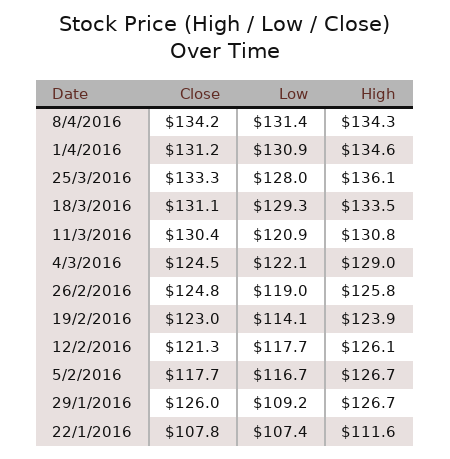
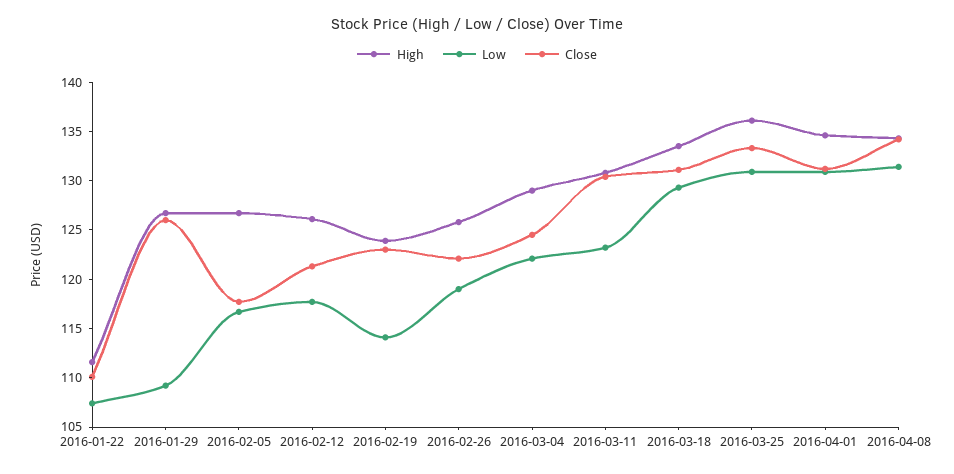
  {
    "Close": {
      "8/4/2016": 134.2,
      "1/4/2016": 131.2,
      "25/3/2016": 133.3,
      "18/3/2016": 131.1,
      "11/3/2016": 130.4,
      "4/3/2016": 124.5,
-     "26/2/2016": 124.8,
+     "26/2/2016": 122,
      "19/2/2016": 123,
      "12/2/2016": 121.3,
      "5/2/2016": 117.7,
      "29/1/2016": 126,
-     "22/1/2016": 107.8
+     "22/1/2016": 110
    },
    "Low": {
      "8/4/2016": 131.4,
      "1/4/2016": 130.9,
-     "25/3/2016": 128,
+     "25/3/2016": 131,
      "18/3/2016": 129.3,
-     "11/3/2016": 120.9,
+     "11/3/2016": 123,
      "4/3/2016": 122.1,
      "26/2/2016": 119,
      "19/2/2016": 114.1,
      "12/2/2016": 117.7,
      "5/2/2016": 116.7,
      "29/1/2016": 109.2,
      "22/1/2016": 107.4
    },
    "High": {
      "8/4/2016": 134.3,
      "1/4/2016": 134.6,
      "25/3/2016": 136.1,
      "18/3/2016": 133.5,
      "11/3/2016": 130.8,
      "4/3/2016": 129,
      "26/2/2016": 125.8,
      "19/2/2016": 123.9,
      "12/2/2016": 126.1,
      "5/2/2016": 126.7,
      "29/1/2016": 126.7,
      "22/1/2016": 111.6
    }
  }

